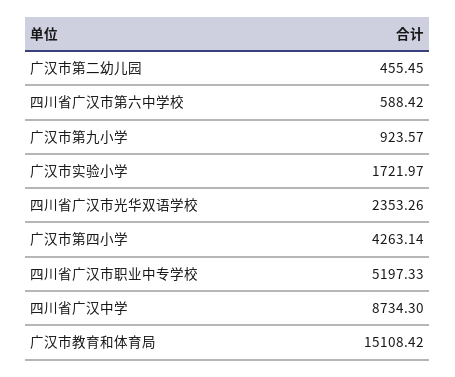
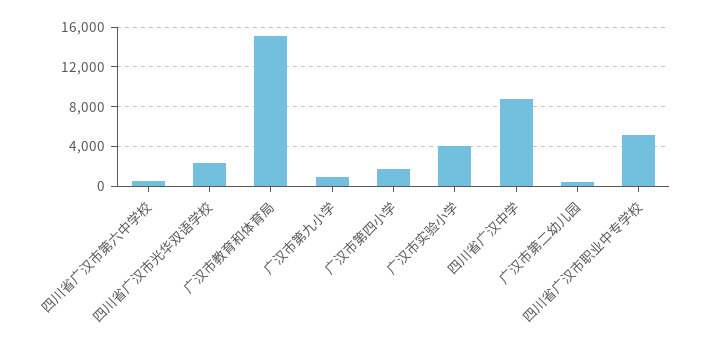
  {
    "广汉市第二幼儿园": 455.45,
    "四川省广汉市第六中学校": 588.42,
    "广汉市第九小学": 923.57,
-   "广汉市实验小学": 1721.97,
+   "广汉市实验小学": 4000,
    "四川省广汉市光华双语学校": 2353.26,
-   "广汉市第四小学": 4263.14,
+   "广汉市第四小学": 2000,
    "四川省广汉市职业中专学校": 5197.33,
    "四川省广汉中学": 8734.3,
    "广汉市教育和体育局": 15108.42
  }

